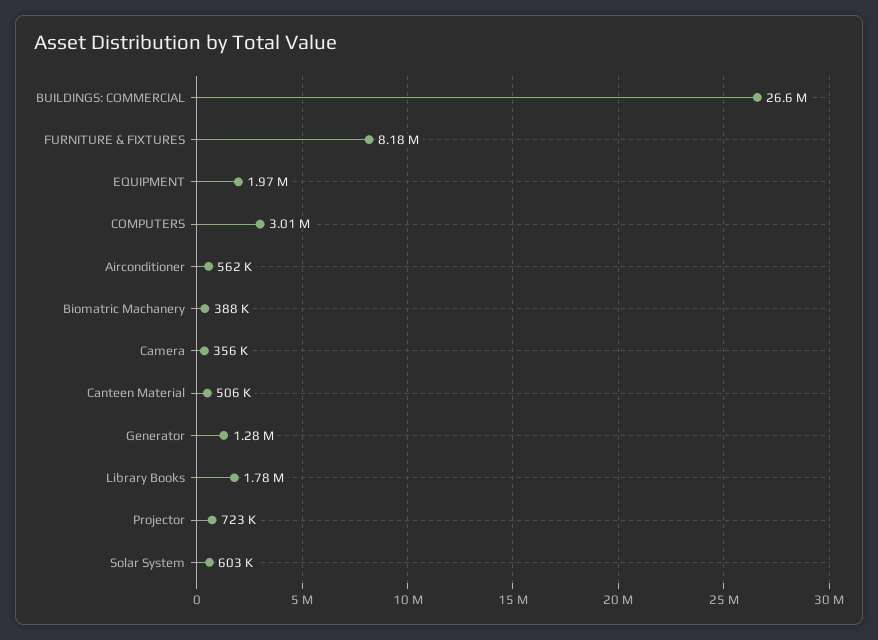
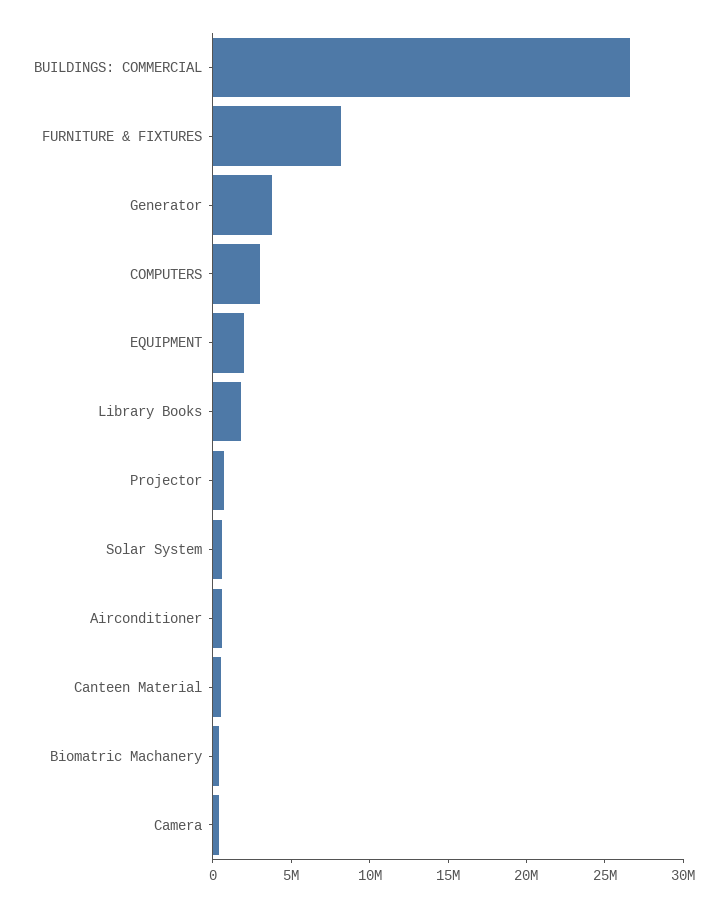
  {
    "BUILDINGS: COMMERCIAL": 26600000,
    "FURNITURE & FIXTURES": 8180000,
    "EQUIPMENT": 1970000,
    "COMPUTERS": 3010000,
    "Airconditioner": 562000,
    "Biomatric Machanery": 388000,
    "Camera": 356000,
    "Canteen Material": 506000,
-   "Generator": 1280000,
+   "Generator": 4000000,
    "Library Books": 1780000,
    "Projector": 723000,
    "Solar System": 603000
  }

